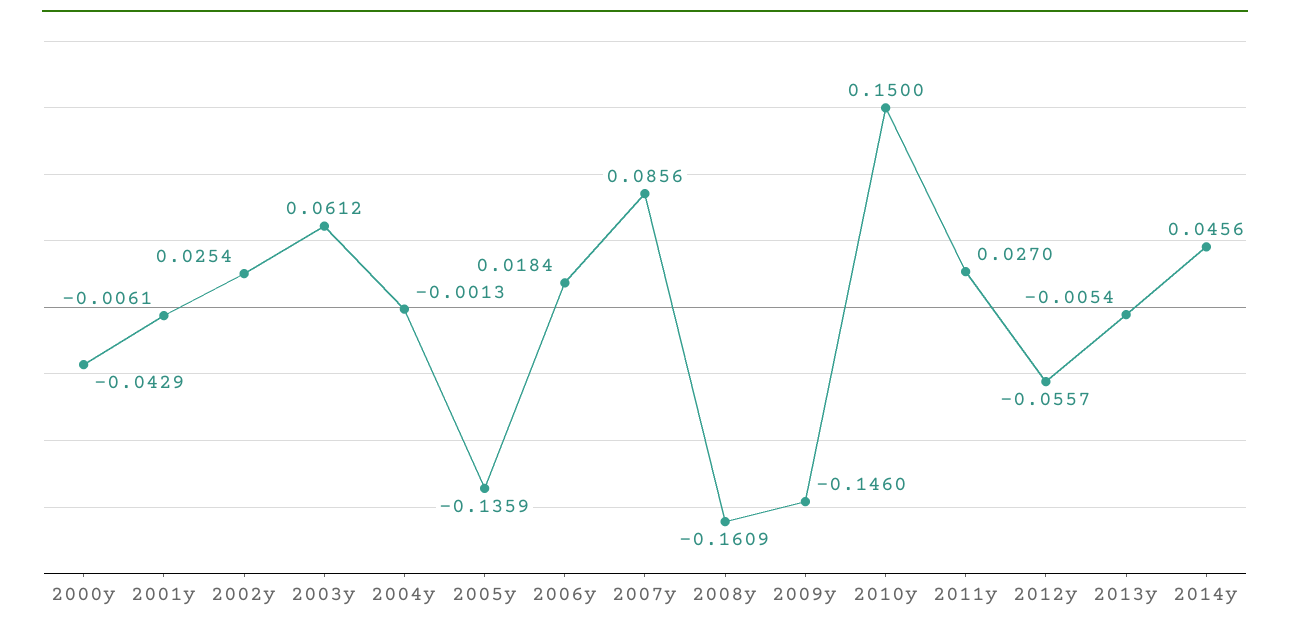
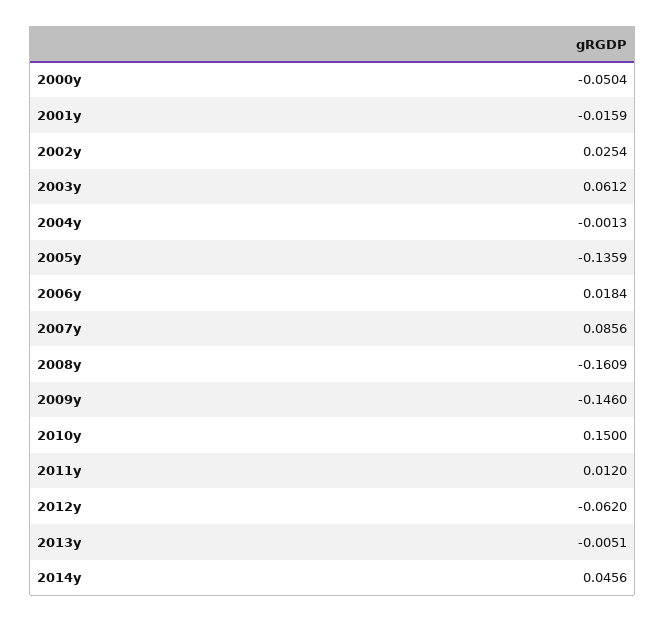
  {
-   "2000y": -0.0429,
+   "2000y": -0.0504,
-   "2001y": -0.0061,
+   "2001y": -0.0159,
    "2002y": 0.0254,
    "2003y": 0.0612,
    "2004y": -0.0013,
    "2005y": -0.1359,
    "2006y": 0.0184,
    "2007y": 0.0856,
    "2008y": -0.1609,
    "2009y": -0.146,
    "2010y": 0.15,
-   "2011y": 0.027,
+   "2011y": 0.012,
-   "2012y": -0.0557,
+   "2012y": -0.062,
-   "2013y": -0.0054,
+   "2013y": -0.0051,
    "2014y": 0.0456
  }

